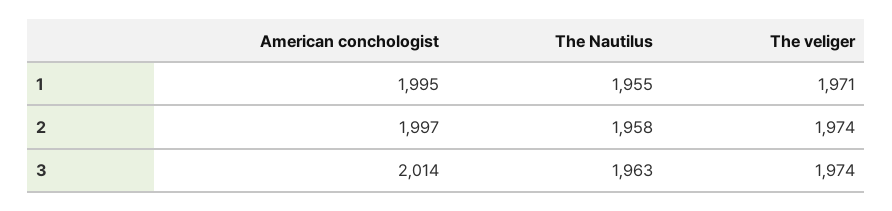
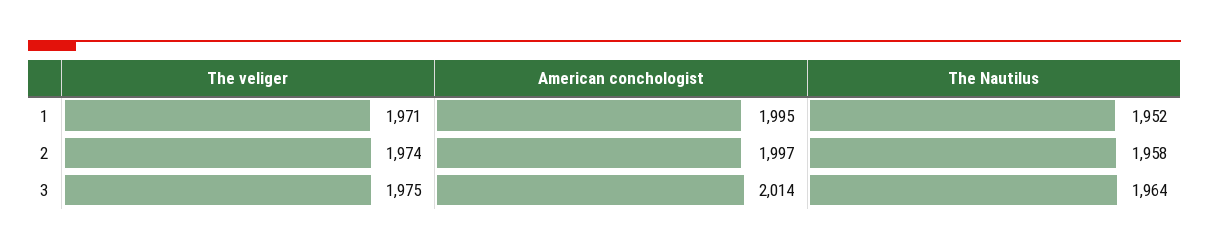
  {
    "American conchologist": {
      "1": 1995,
      "2": 1997,
      "3": 2014
    },
    "The Nautilus": {
-     "1": 1955,
+     "1": 1952,
      "2": 1958,
-     "3": 1963
+     "3": 1964
    },
    "The veliger": {
      "1": 1971,
      "2": 1974,
-     "3": 1974
+     "3": 1975
    }
  }

